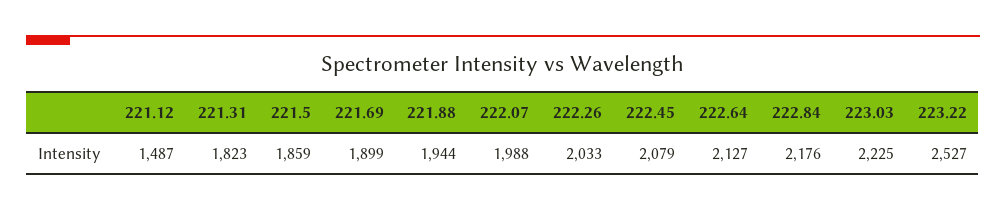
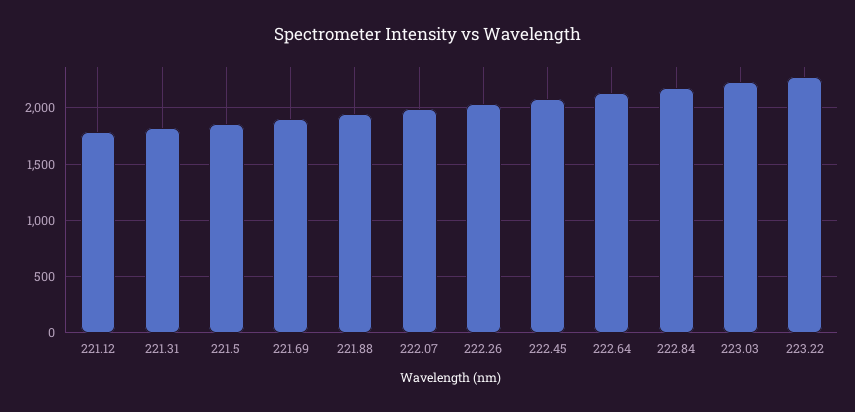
  {
-   "221.12": 1487,
+   "221.12": 1800,
    "221.31": 1823,
    "221.5": 1859,
    "221.69": 1899,
    "221.88": 1944,
    "222.07": 1988,
    "222.26": 2033,
    "222.45": 2079,
    "222.64": 2127,
    "222.84": 2176,
    "223.03": 2225,
-   "223.22": 2527
+   "223.22": 2300
  }

